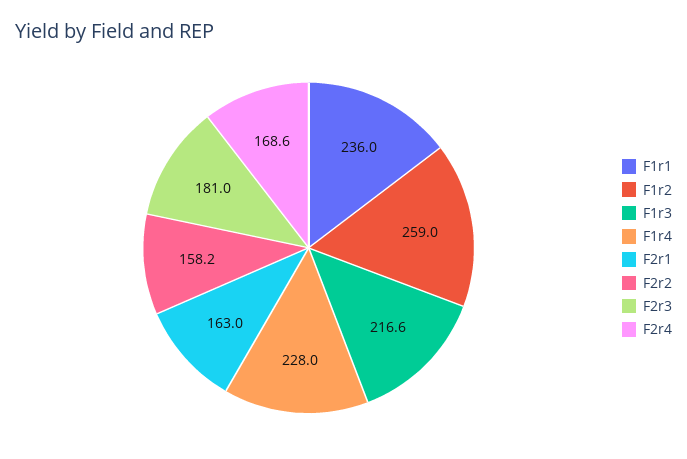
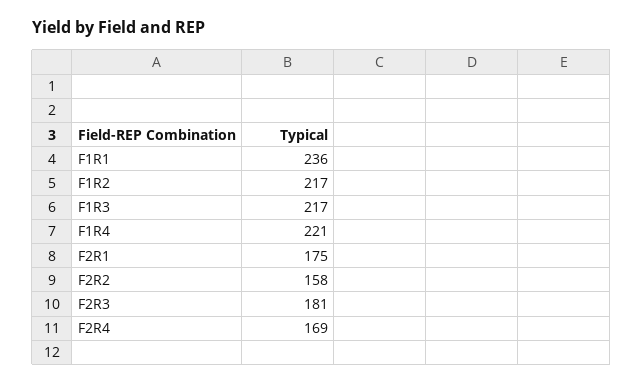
  {
    "F1r1": 236,
-   "F1r2": 259,
+   "F1r2": 217,
    "F1r3": 216.6,
-   "F1r4": 228,
+   "F1r4": 221,
-   "F2r1": 163,
+   "F2r1": 175,
    "F2r2": 158.2,
    "F2r3": 181,
    "F2r4": 168.6
  }

